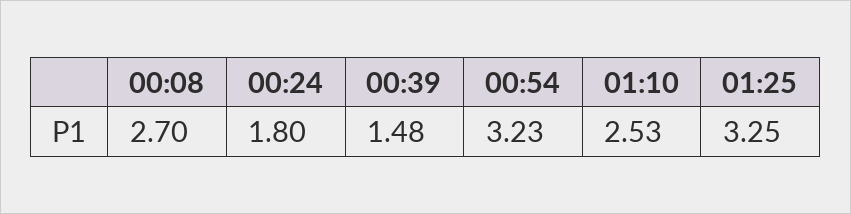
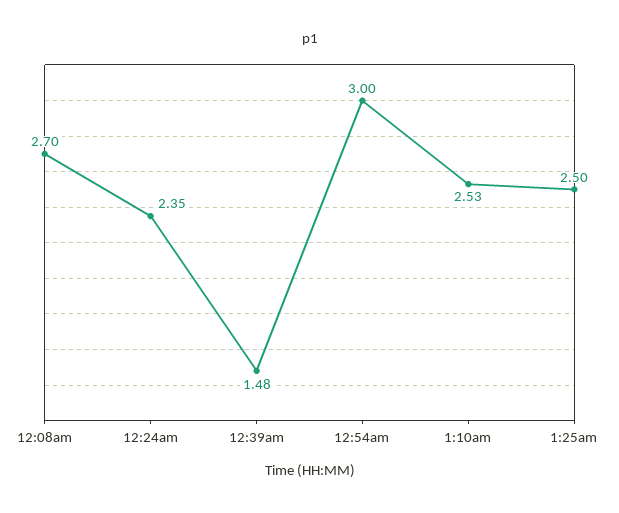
  {
    "00:08": 2.7,
-   "00:24": 1.8,
+   "00:24": 2.35,
    "00:39": 1.48,
-   "00:54": 3.23,
+   "00:54": 3,
    "01:10": 2.53,
-   "01:25": 3.25
+   "01:25": 2.5
  }

